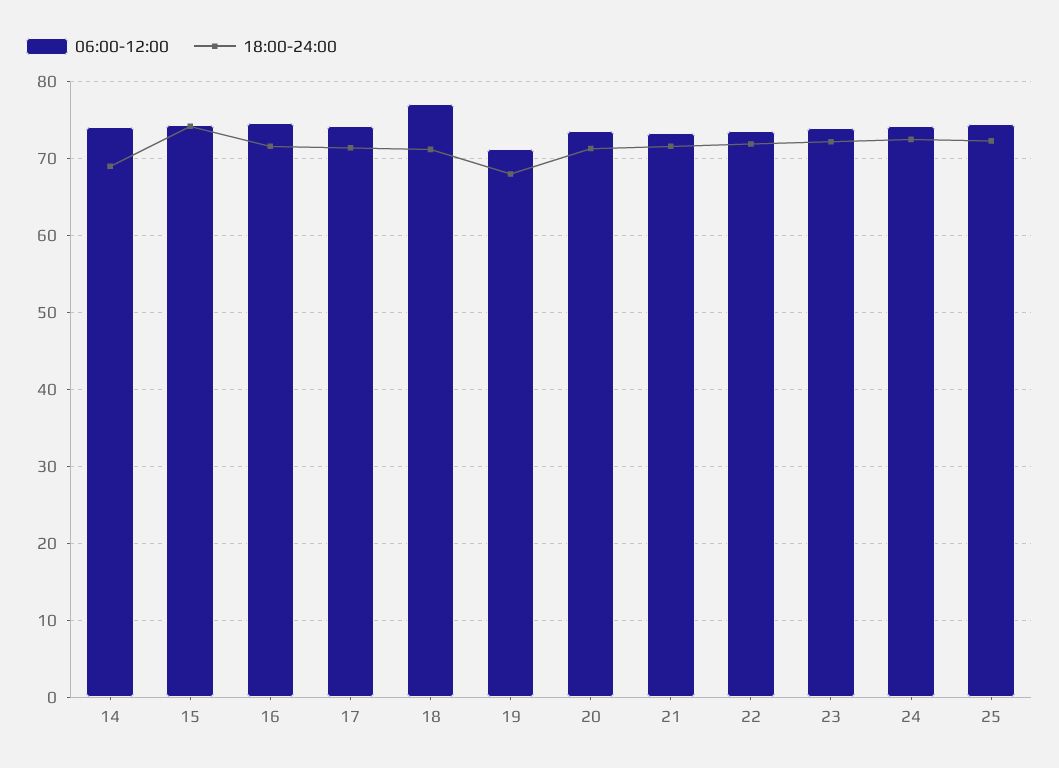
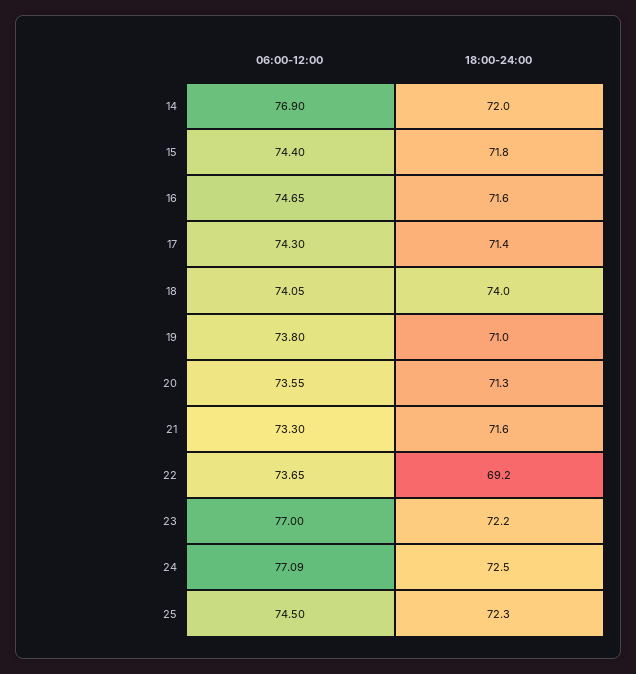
  {
    "06:00-12:00": {
-     "14": 74,
+     "14": 76.9,
      "15": 74.4,
      "16": 74.65,
      "17": 74.3,
-     "18": 77,
+     "18": 74.05,
-     "19": 71,
+     "19": 73.8,
      "20": 73.55,
      "21": 73.3,
      "22": 73.65,
-     "23": 74,
+     "23": 77,
-     "24": 74,
+     "24": 77.09,
      "25": 74.5
    },
    "18:00-24:00": {
-     "14": 69,
+     "14": 72,
-     "15": 74,
+     "15": 71.8,
      "16": 71.6,
      "17": 71.4,
-     "18": 71,
+     "18": 74,
-     "19": 68,
+     "19": 71,
      "20": 71.3,
      "21": 71.6,
-     "22": 72,
+     "22": 69.2,
      "23": 72.2,
      "24": 72.5,
      "25": 72.3
    }
  }

